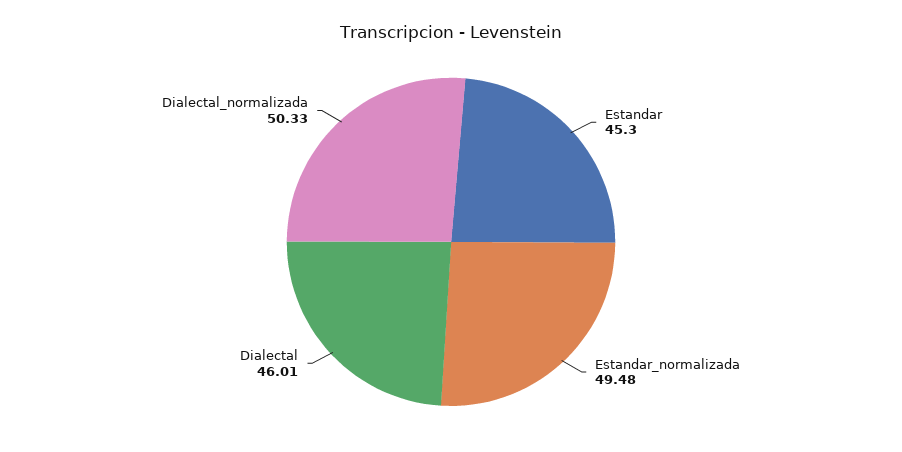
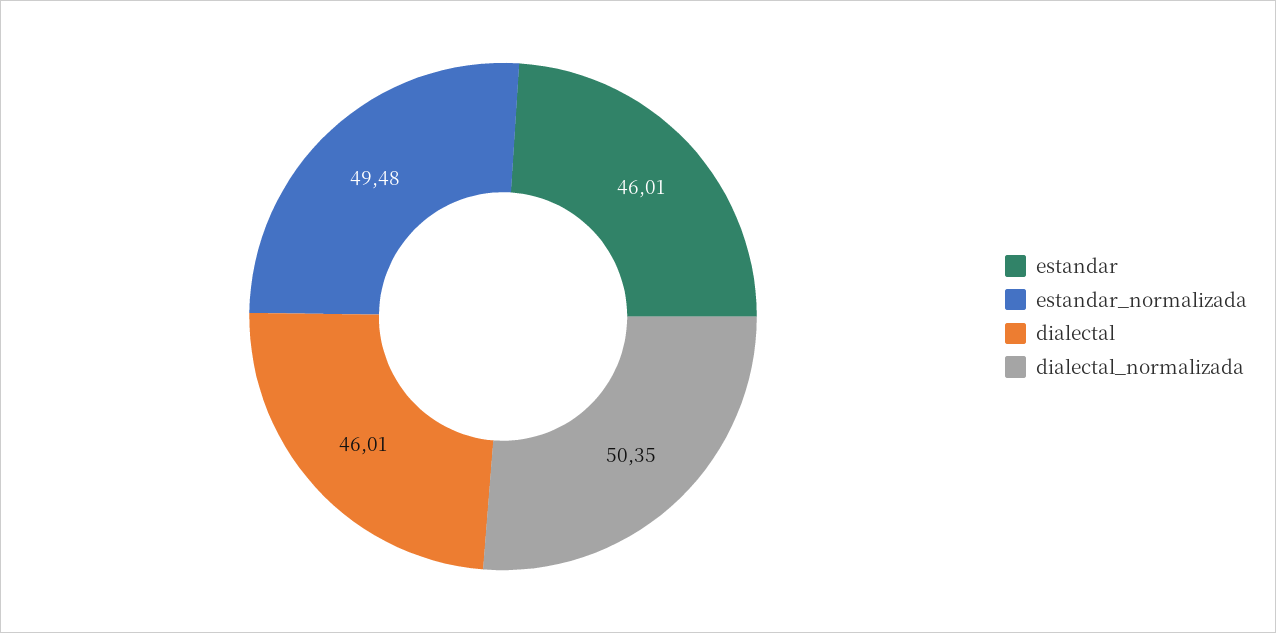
  {
-   "Estandar": 45.3,
+   "Estandar": 46.01,
    "Estandar_normalizada": 49.48,
    "Dialectal": 46.01,
-   "Dialectal_normalizada": 50.33
+   "Dialectal_normalizada": 50.35
  }

